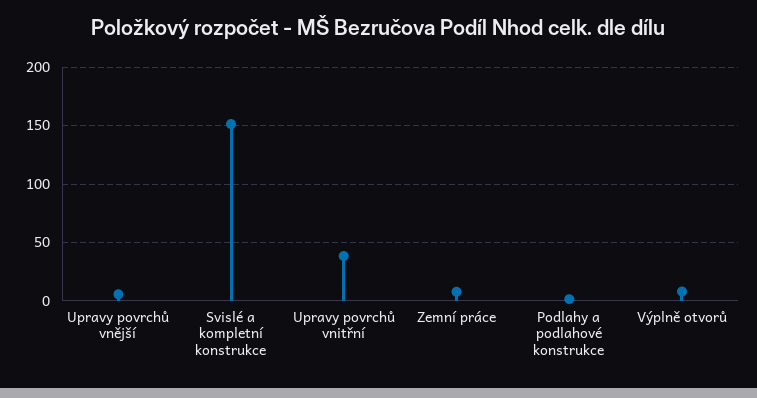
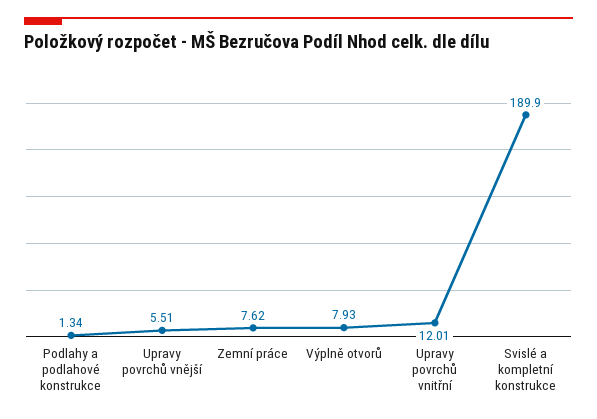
  {
    "Upravy povrchů vnější": 5.51,
-   "Svislé a kompletní konstrukce": 150,
+   "Svislé a kompletní konstrukce": 189.9,
-   "Upravy povrchů vnitřní": 40,
+   "Upravy povrchů vnitřní": 12.01,
    "Zemní práce": 7.62,
    "Podlahy a podlahové konstrukce": 1.34,
    "Výplně otvorů": 7.93
  }

